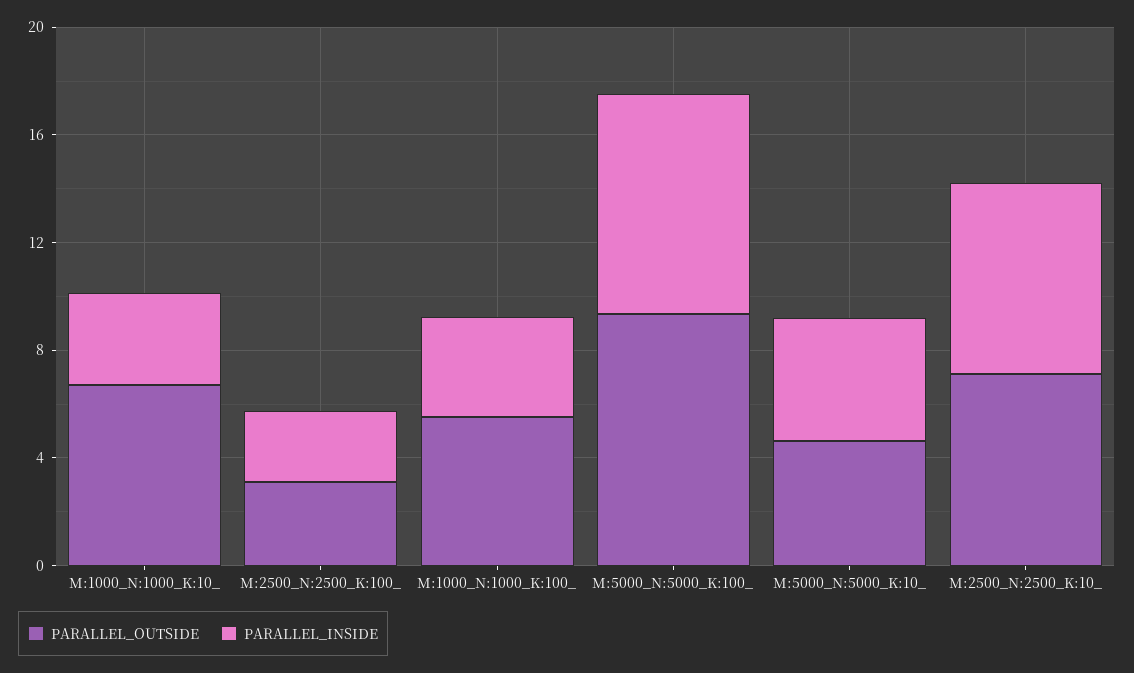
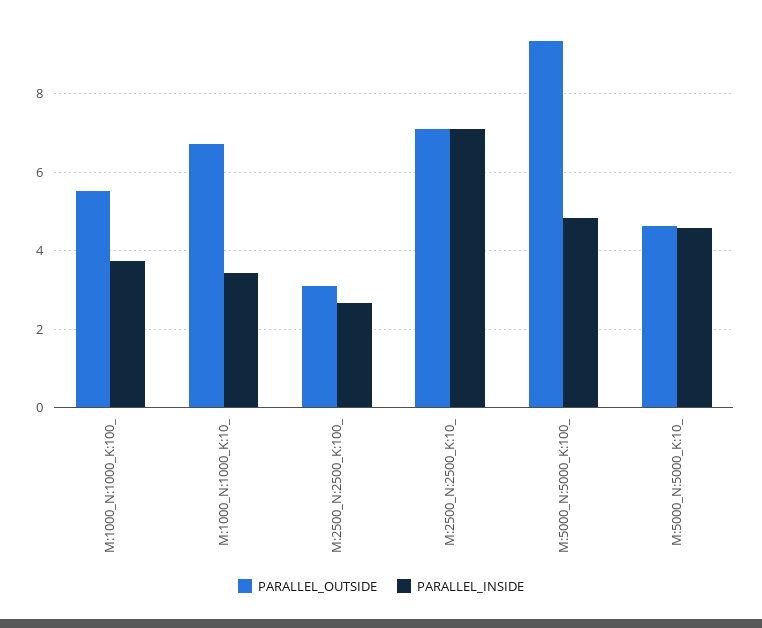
  {
    "PARALLEL_OUTSIDE": {
      "M:1000_N:1000_K:10_": 6.8,
      "M:2500_N:2500_K:100_": 3,
      "M:1000_N:1000_K:100_": 5.6,
      "M:5000_N:5000_K:100_": 9.4,
      "M:5000_N:5000_K:10_": 4.6,
      "M:2500_N:2500_K:10_": 7.2
    },
    "PARALLEL_INSIDE": {
      "M:1000_N:1000_K:10_": 3.4,
      "M:2500_N:2500_K:100_": 2.6,
      "M:1000_N:1000_K:100_": 3.8,
-     "M:5000_N:5000_K:100_": 8,
+     "M:5000_N:5000_K:100_": 4.8,
      "M:5000_N:5000_K:10_": 4.6,
      "M:2500_N:2500_K:10_": 7.2
    }
  }

